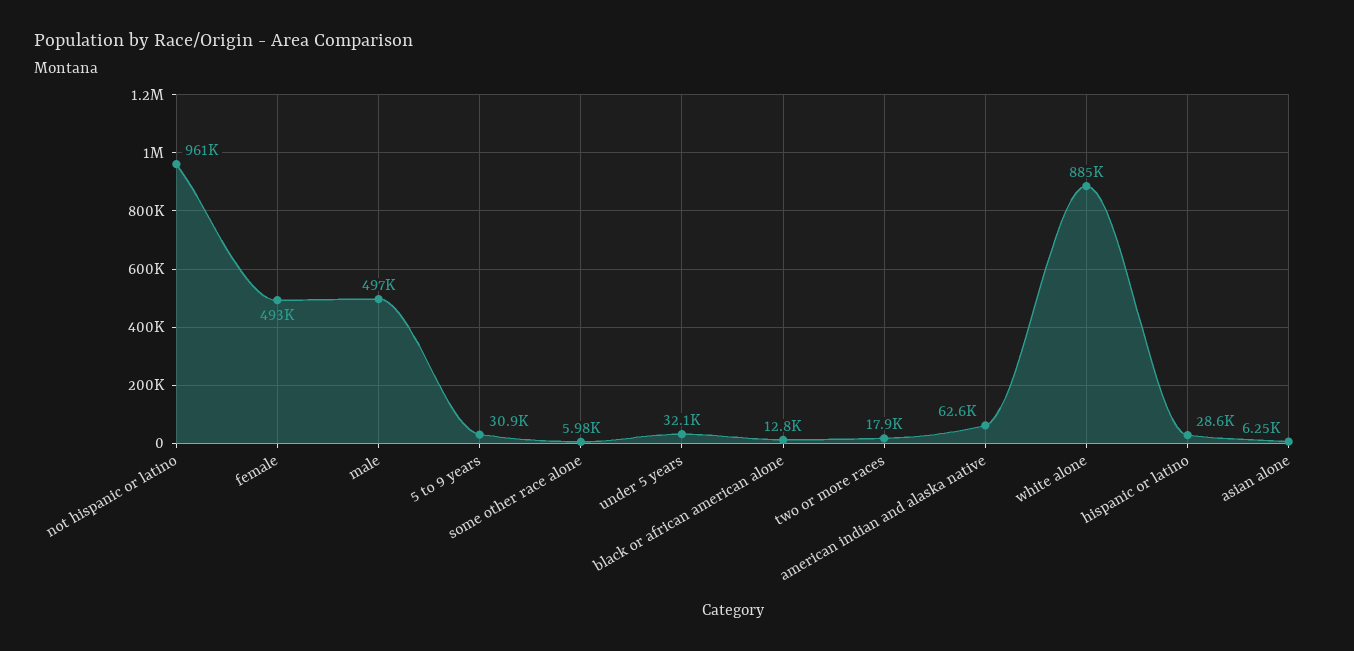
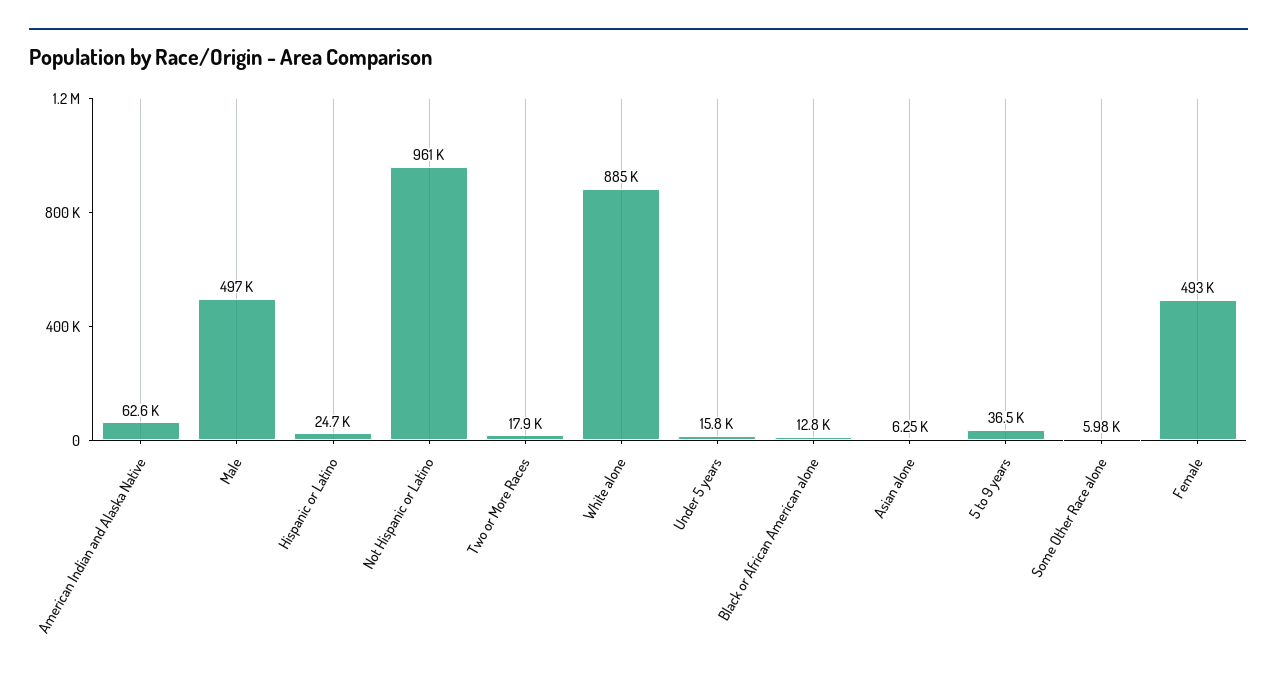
  {
    "not hispanic or latino": 961000,
    "female": 493000,
    "male": 497000,
-   "5 to 9 years": 30900,
+   "5 to 9 years": 36500,
    "some other race alone": 5980,
-   "under 5 years": 32100,
+   "under 5 years": 15800,
    "black or african american alone": 12800,
    "two or more races": 17900,
    "american indian and alaska native": 62600,
    "white alone": 885000,
-   "hispanic or latino": 28600,
+   "hispanic or latino": 24700,
    "asian alone": 6250
  }

